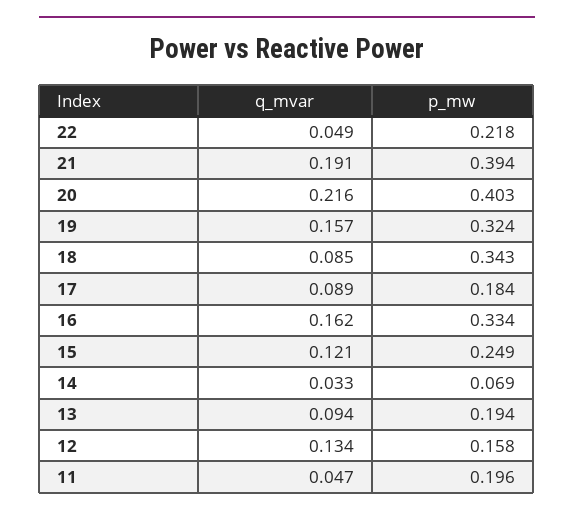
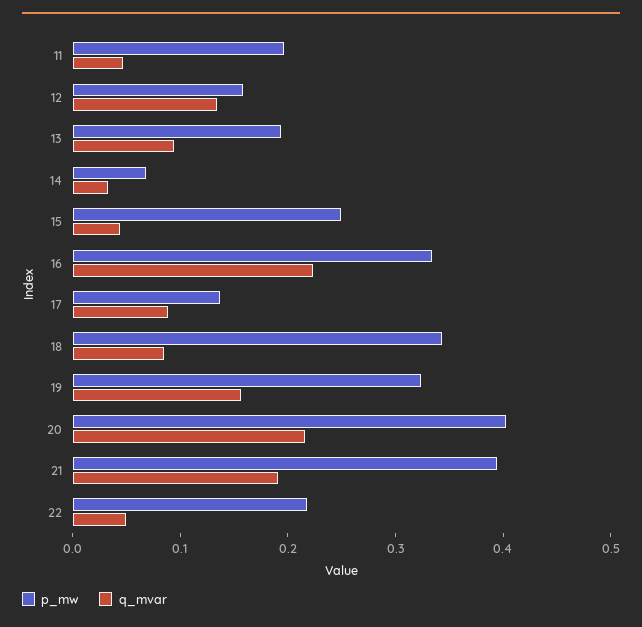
  {
    "q_mvar": {
      "22": 0.049,
      "21": 0.191,
      "20": 0.216,
      "19": 0.157,
      "18": 0.085,
      "17": 0.089,
-     "16": 0.162,
+     "16": 0.22,
-     "15": 0.121,
+     "15": 0.04,
      "14": 0.033,
      "13": 0.094,
      "12": 0.134,
      "11": 0.047
    },
    "p_mw": {
      "22": 0.218,
      "21": 0.394,
      "20": 0.403,
      "19": 0.324,
      "18": 0.343,
-     "17": 0.184,
+     "17": 0.14,
      "16": 0.334,
      "15": 0.249,
      "14": 0.069,
      "13": 0.194,
      "12": 0.158,
      "11": 0.196
    }
  }

